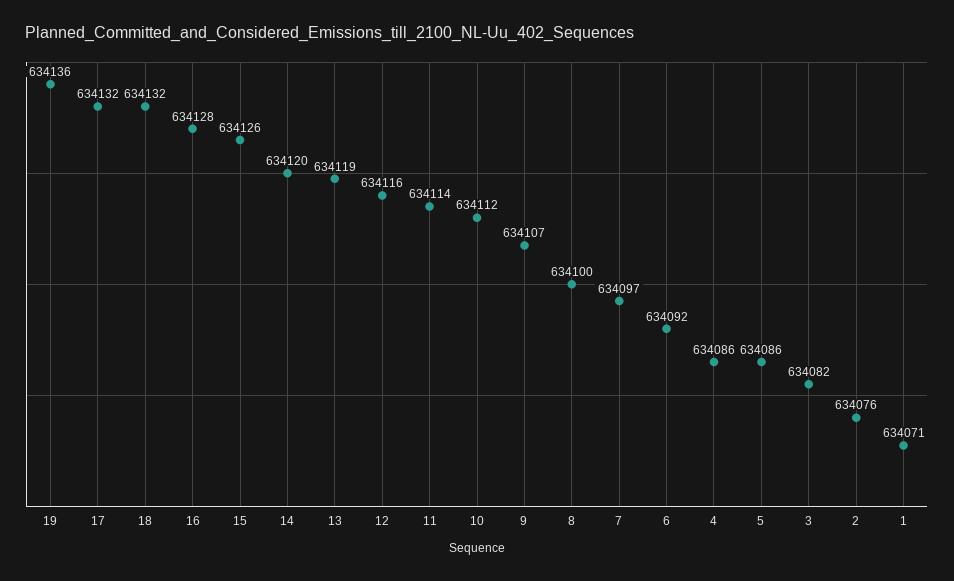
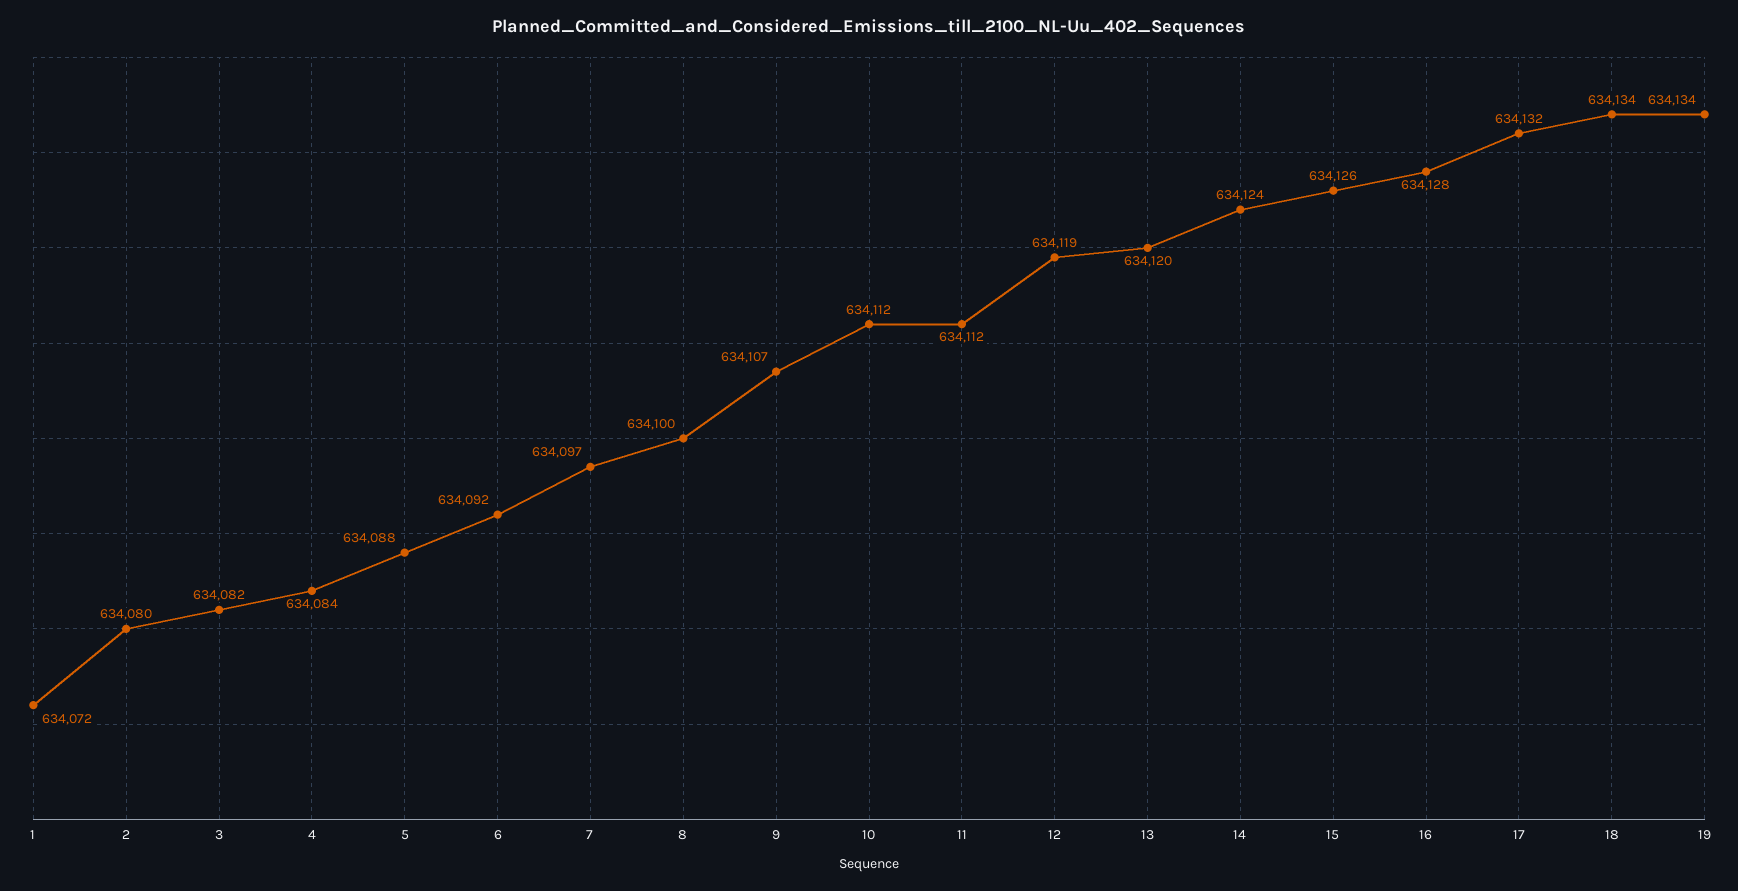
  {
-   "19": 634136,
+   "19": 634134,
    "17": 634132,
-   "18": 634132,
+   "18": 634134,
    "16": 634128,
    "15": 634126,
-   "14": 634120,
+   "14": 634124,
-   "13": 634119,
+   "13": 634120,
-   "12": 634116,
+   "12": 634119,
-   "11": 634114,
+   "11": 634112,
    "10": 634112,
    "9": 634107,
    "8": 634100,
    "7": 634097,
    "6": 634092,
-   "4": 634086,
+   "4": 634084,
-   "5": 634086,
+   "5": 634088,
    "3": 634082,
-   "2": 634076,
+   "2": 634080,
-   "1": 634071
+   "1": 634072
  }

